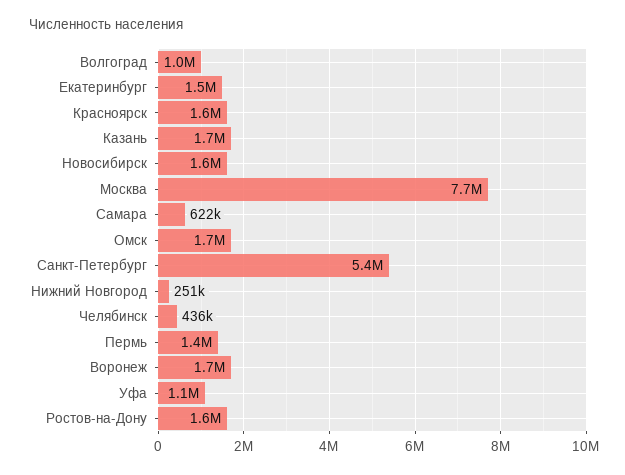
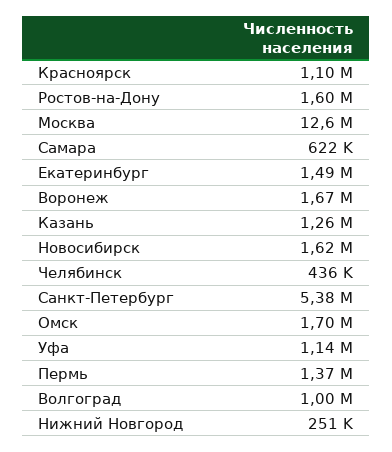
  {
    "Волгоград": 1000000,
    "Екатеринбург": 1490000,
-   "Красноярск": 1600000,
+   "Красноярск": 1100000,
-   "Казань": 1700000,
+   "Казань": 1260000,
    "Новосибирск": 1620000,
-   "Москва": 7700000,
+   "Москва": 12600000,
    "Самара": 622000,
    "Омск": 1700000,
    "Санкт-Петербург": 5380000,
    "Нижний Новгород": 251000,
    "Челябинск": 436000,
    "Пермь": 1370000,
    "Воронеж": 1670000,
    "Уфа": 1140000,
    "Ростов-на-Дону": 1600000
  }

